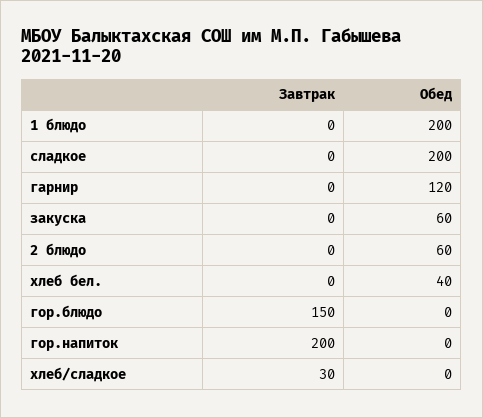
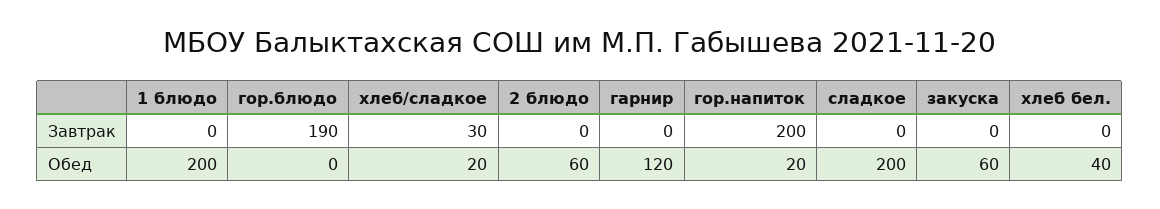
  {
    "Завтрак": {
      "1 блюдо": 0,
      "сладкое": 0,
      "гарнир": 0,
      "закуска": 0,
      "2 блюдо": 0,
      "хлеб бел.": 0,
-     "гор.блюдо": 150,
+     "гор.блюдо": 190,
      "гор.напиток": 200,
      "хлеб/сладкое": 30
    },
    "Обед": {
      "1 блюдо": 200,
      "сладкое": 200,
      "гарнир": 120,
      "закуска": 60,
      "2 блюдо": 60,
      "хлеб бел.": 40,
      "гор.блюдо": 0,
-     "гор.напиток": 0,
+     "гор.напиток": 20,
-     "хлеб/сладкое": 0
+     "хлеб/сладкое": 20
    }
  }

